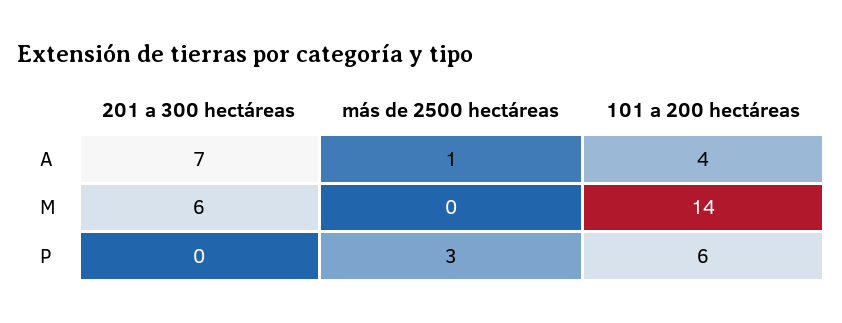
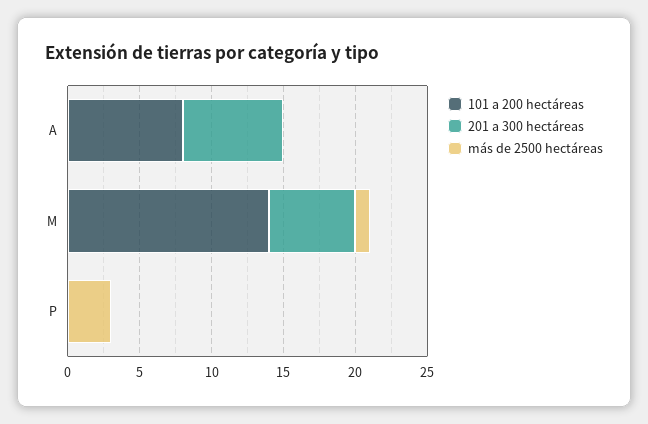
  {
    "201 a 300 hectáreas": {
      "A": 7,
      "M": 6,
      "P": 0
    },
    "más de 2500 hectáreas": {
-     "A": 1,
+     "A": 0,
-     "M": 0,
+     "M": 1,
      "P": 3
    },
    "101 a 200 hectáreas": {
-     "A": 4,
+     "A": 8,
      "M": 14,
-     "P": 6
+     "P": 0
    }
  }

